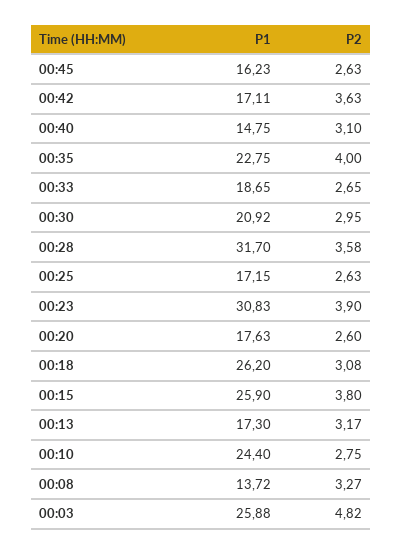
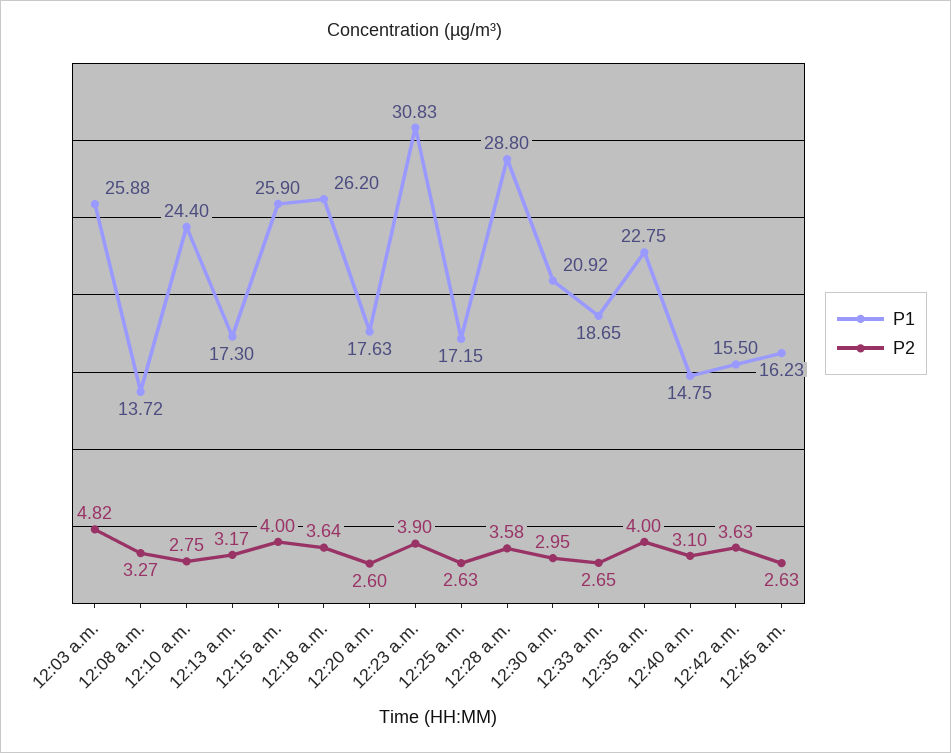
  {
    "P1": {
      "00:45": 16.23,
-     "00:42": 17.11,
+     "00:42": 15.5,
      "00:40": 14.75,
      "00:35": 22.75,
      "00:33": 18.65,
      "00:30": 20.92,
-     "00:28": 31.7,
+     "00:28": 28.8,
      "00:25": 17.15,
      "00:23": 30.83,
      "00:20": 17.63,
      "00:18": 26.2,
      "00:15": 25.9,
      "00:13": 17.3,
      "00:10": 24.4,
      "00:08": 13.72,
      "00:03": 25.88
    },
    "P2": {
      "00:45": 2.63,
      "00:42": 3.63,
      "00:40": 3.1,
      "00:35": 4,
      "00:33": 2.65,
      "00:30": 2.95,
      "00:28": 3.58,
      "00:25": 2.63,
      "00:23": 3.9,
      "00:20": 2.6,
-     "00:18": 3.08,
+     "00:18": 3.64,
-     "00:15": 3.8,
+     "00:15": 4,
      "00:13": 3.17,
      "00:10": 2.75,
      "00:08": 3.27,
      "00:03": 4.82
    }
  }

